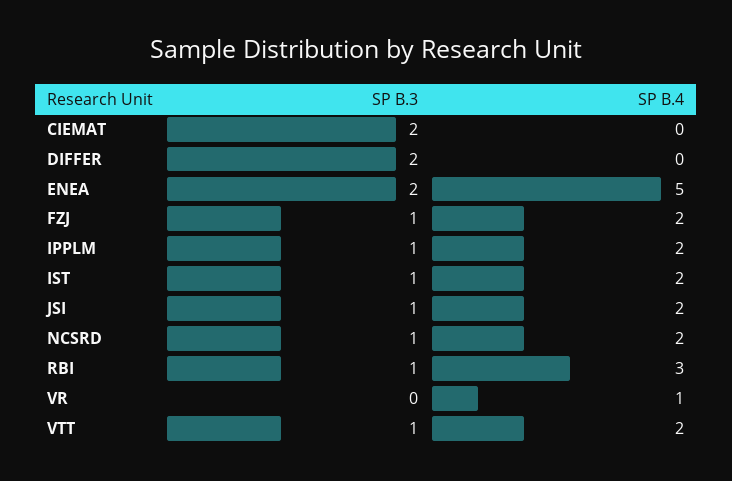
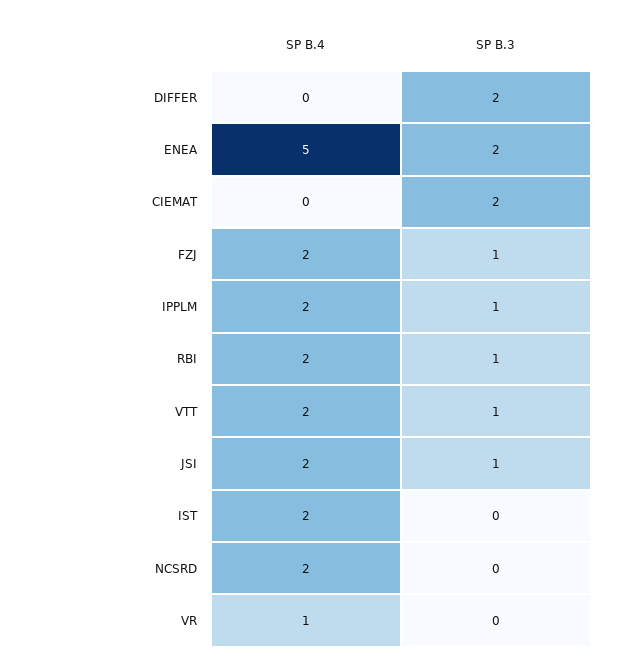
  {
    "SP B.3": {
      "CIEMAT": 2,
      "DIFFER": 2,
      "ENEA": 2,
      "FZJ": 1,
      "IPPLM": 1,
-     "IST": 1,
+     "IST": 0,
      "JSI": 1,
-     "NCSRD": 1,
+     "NCSRD": 0,
      "RBI": 1,
      "VR": 0,
      "VTT": 1
    },
    "SP B.4": {
      "CIEMAT": 0,
      "DIFFER": 0,
      "ENEA": 5,
      "FZJ": 2,
      "IPPLM": 2,
      "IST": 2,
      "JSI": 2,
      "NCSRD": 2,
-     "RBI": 3,
+     "RBI": 2,
      "VR": 1,
      "VTT": 2
    }
  }

